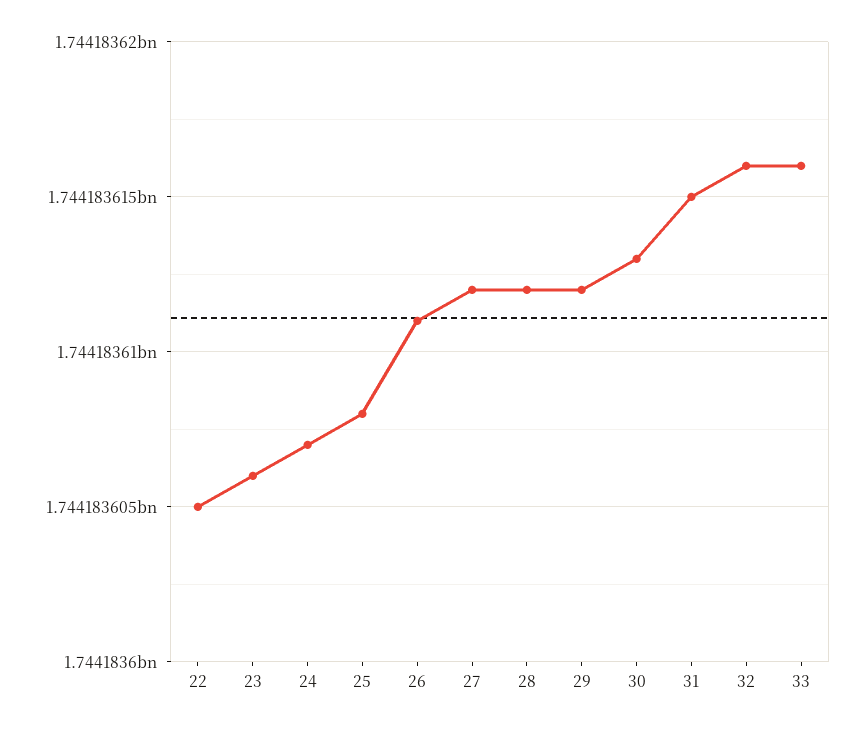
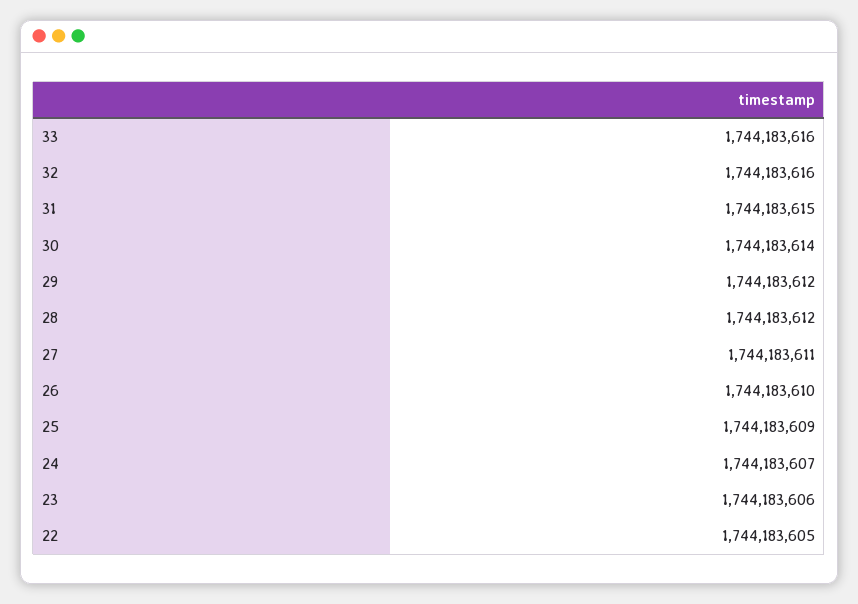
  {
    "22": 1744183605,
    "23": 1744183606,
    "24": 1744183607,
-   "25": 1744183608,
+   "25": 1744183609,
-   "26": 1744183611,
+   "26": 1744183610,
-   "27": 1744183612,
+   "27": 1744183611,
    "28": 1744183612,
    "29": 1744183612,
-   "30": 1744183613,
+   "30": 1744183614,
    "31": 1744183615,
    "32": 1744183616,
    "33": 1744183616
  }

